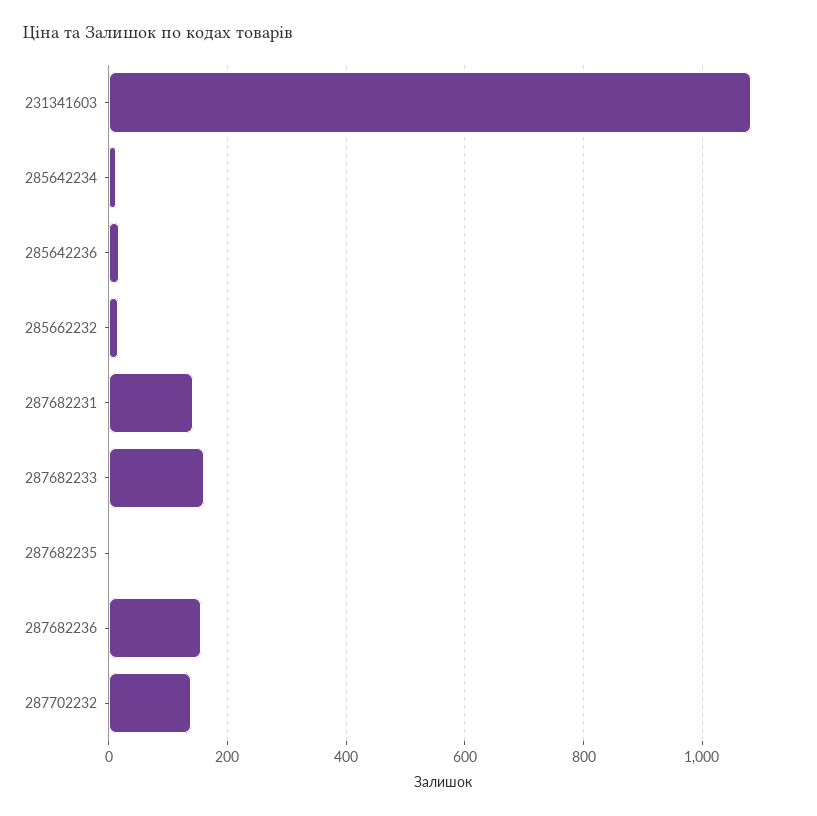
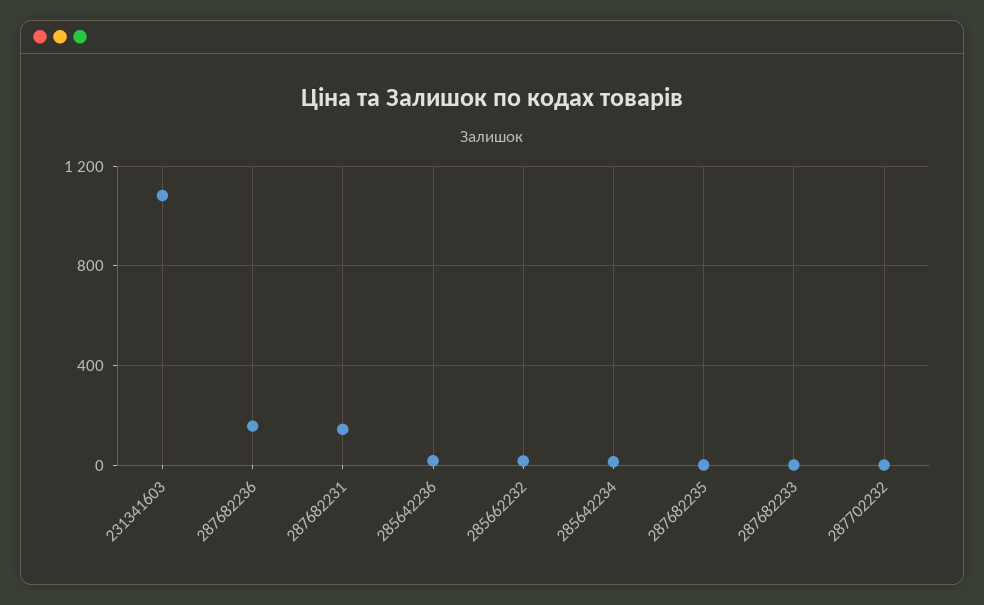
  {
    "231341603": 1080,
    "285642234": 20,
    "285642236": 20,
    "285662232": 20,
    "287682231": 140,
-   "287682233": 160,
+   "287682233": 0,
    "287682235": 0,
    "287682236": 160,
-   "287702232": 140
+   "287702232": 0
  }

